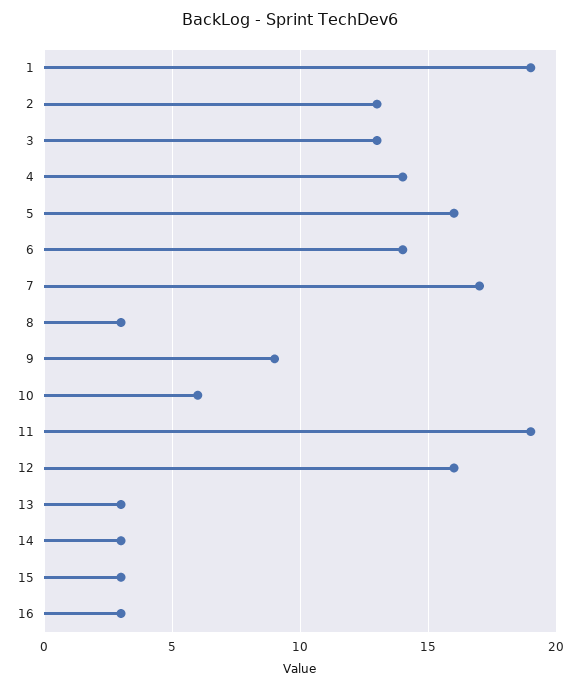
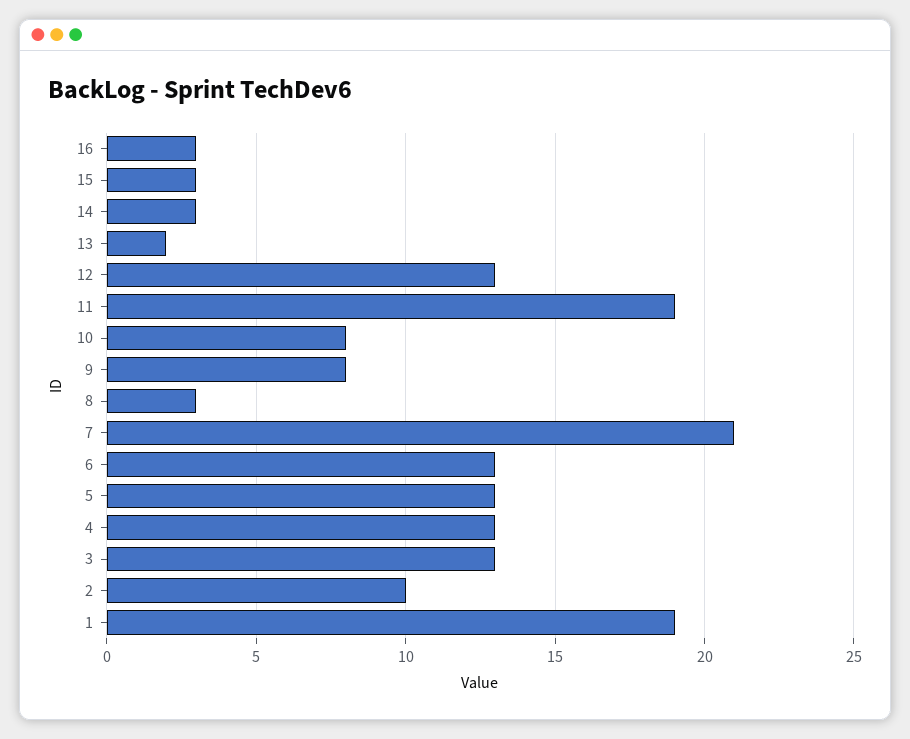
  {
    "1": 19,
-   "2": 13,
+   "2": 10,
    "3": 13,
-   "4": 14,
+   "4": 13,
-   "5": 16,
+   "5": 13,
-   "6": 14,
+   "6": 13,
-   "7": 17,
+   "7": 21,
    "8": 3,
-   "9": 9,
+   "9": 8,
-   "10": 6,
+   "10": 8,
    "11": 19,
-   "12": 16,
+   "12": 13,
-   "13": 3,
+   "13": 2,
    "14": 3,
    "15": 3,
    "16": 3
  }

